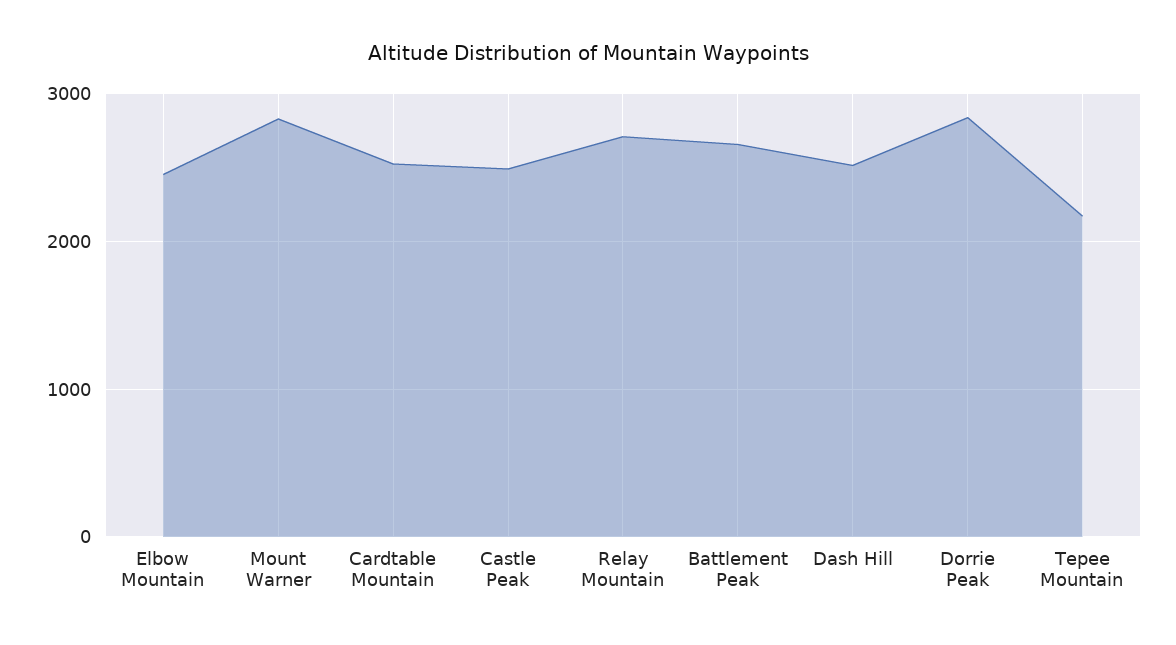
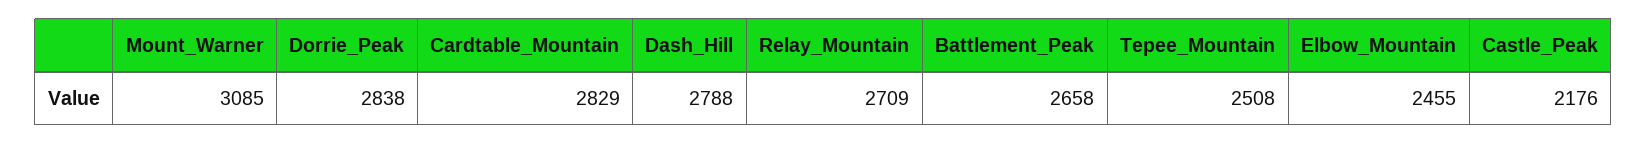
  {
    "Elbow Mountain": 2455,
-   "Mount Warner": 2800,
+   "Mount Warner": 3085,
-   "Cardtable Mountain": 2500,
+   "Cardtable Mountain": 2829,
-   "Castle Peak": 2500,
+   "Castle Peak": 2176,
    "Relay Mountain": 2709,
    "Battlement Peak": 2658,
-   "Dash Hill": 2500,
+   "Dash Hill": 2788,
    "Dorrie Peak": 2838,
-   "Tepee Mountain": 2200
+   "Tepee Mountain": 2508
  }

